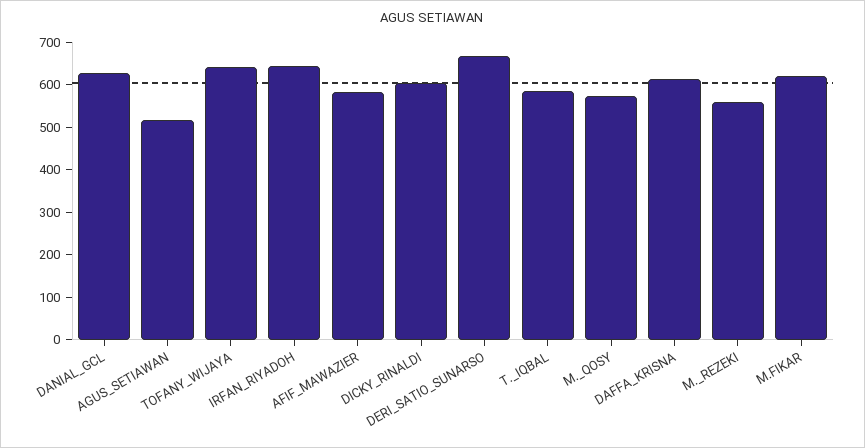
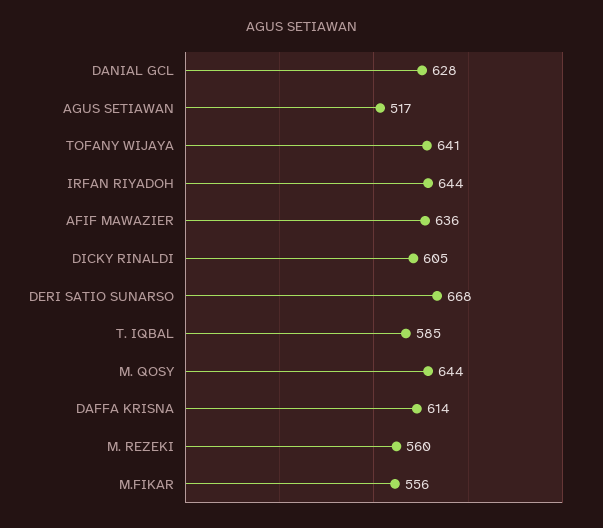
  {
    "DANIAL_GCL": 628,
    "AGUS_SETIAWAN": 517,
    "TOFANY_WIJAYA": 641,
    "IRFAN_RIYADOH": 644,
-   "AFIF_MAWAZIER": 580,
+   "AFIF_MAWAZIER": 636,
    "DICKY_RINALDI": 605,
    "DERI_SATIO_SUNARSO": 668,
    "T._IQBAL": 585,
-   "M._QOSY": 580,
+   "M._QOSY": 644,
    "DAFFA_KRISNA": 614,
    "M._REZEKI": 560,
-   "M.FIKAR": 620
+   "M.FIKAR": 556
  }

